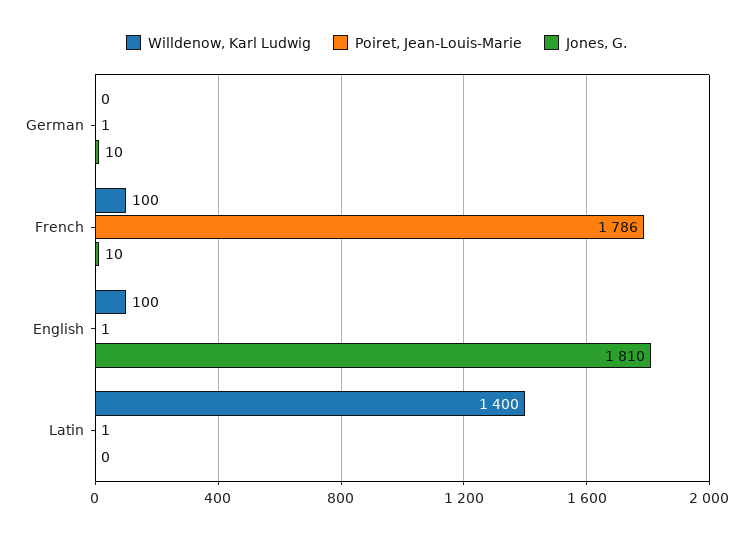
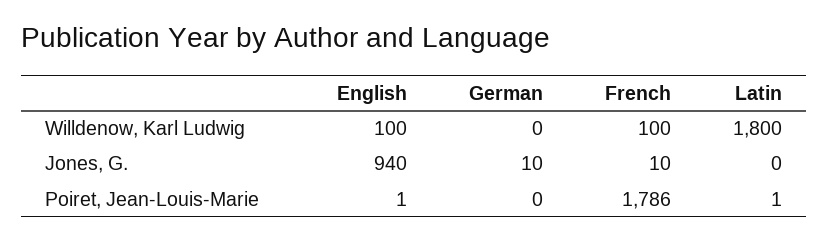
  {
    "Willdenow, Karl Ludwig": {
      "German": 0,
      "French": 100,
      "English": 100,
-     "Latin": 1400
+     "Latin": 1800
    },
    "Poiret, Jean-Louis-Marie": {
-     "German": 1,
+     "German": 0,
      "French": 1786,
      "English": 1,
      "Latin": 1
    },
    "Jones, G.": {
      "German": 10,
      "French": 10,
-     "English": 1810,
+     "English": 940,
      "Latin": 0
    }
  }

